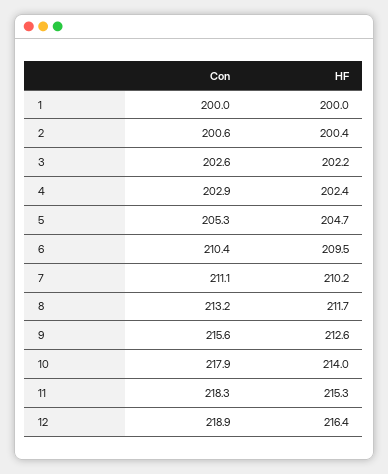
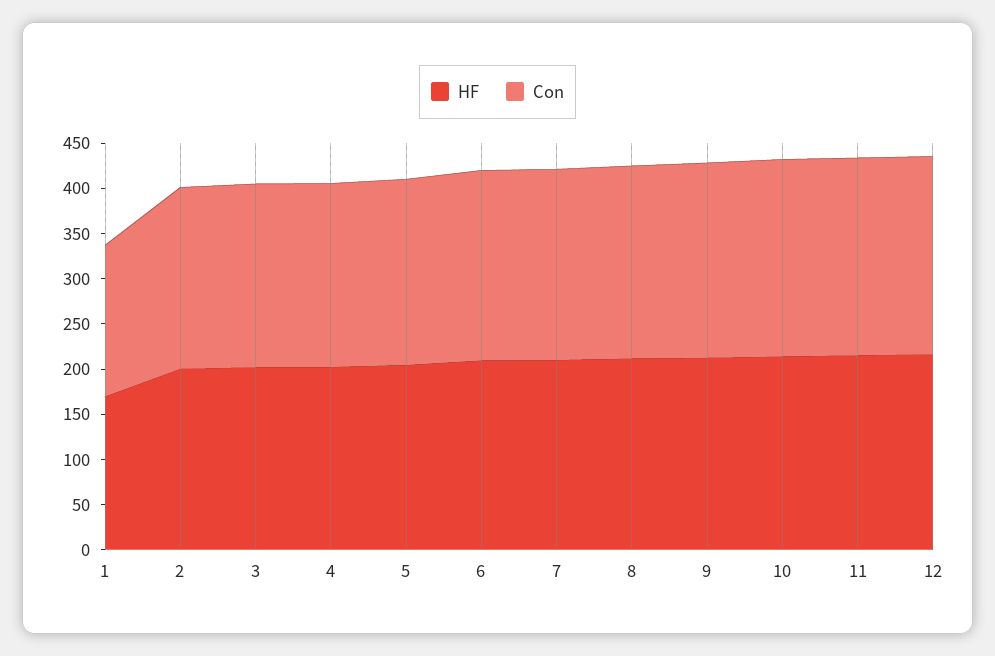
  {
    "Con": {
-     "1": 200,
+     "1": 170,
      "2": 200.6,
      "3": 202.6,
      "4": 202.9,
      "5": 205.3,
      "6": 210.4,
      "7": 211.1,
      "8": 213.2,
      "9": 215.6,
      "10": 217.9,
      "11": 218.3,
      "12": 218.9
    },
    "HF": {
-     "1": 200,
+     "1": 170,
      "2": 200.4,
      "3": 202.2,
      "4": 202.4,
      "5": 204.7,
      "6": 209.5,
      "7": 210.2,
      "8": 211.7,
      "9": 212.6,
      "10": 214,
      "11": 215.3,
      "12": 216.4
    }
  }

